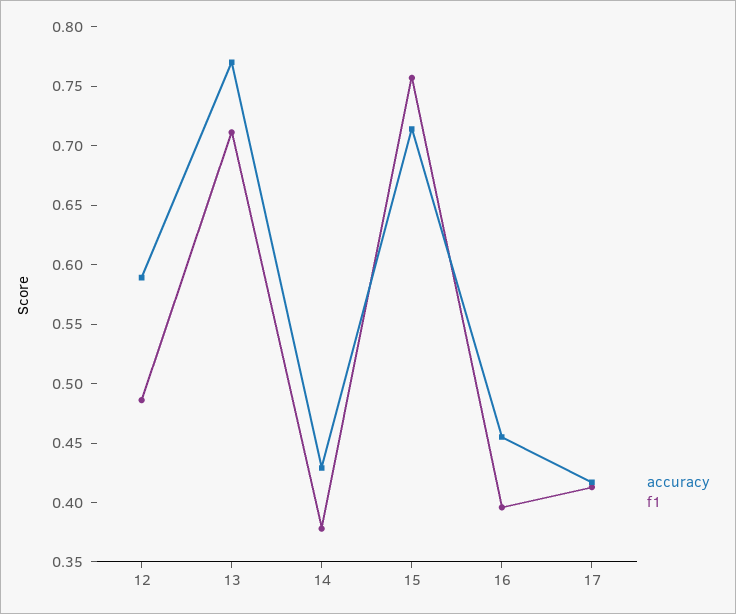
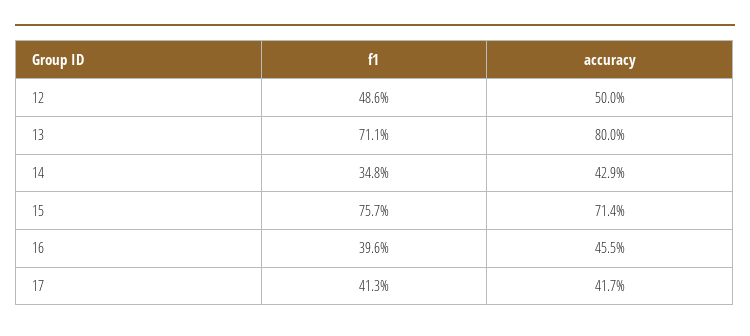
  {
    "accuracy": {
-     "12": 0.59,
+     "12": 0.5,
-     "13": 0.77,
+     "13": 0.8,
      "14": 0.429,
      "15": 0.714,
      "16": 0.455,
      "17": 0.417
    },
    "f1": {
      "12": 0.486,
      "13": 0.711,
-     "14": 0.38,
+     "14": 0.348,
      "15": 0.757,
      "16": 0.396,
      "17": 0.413
    }
  }

